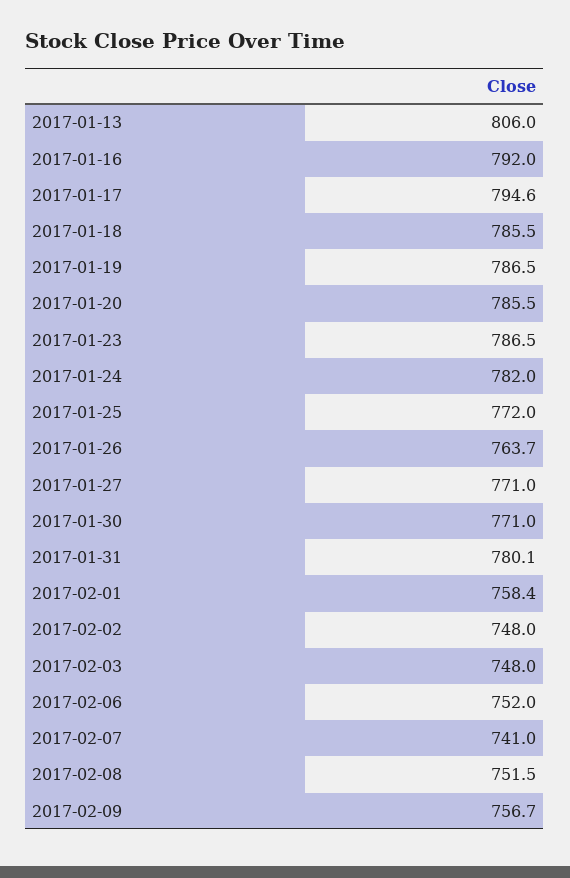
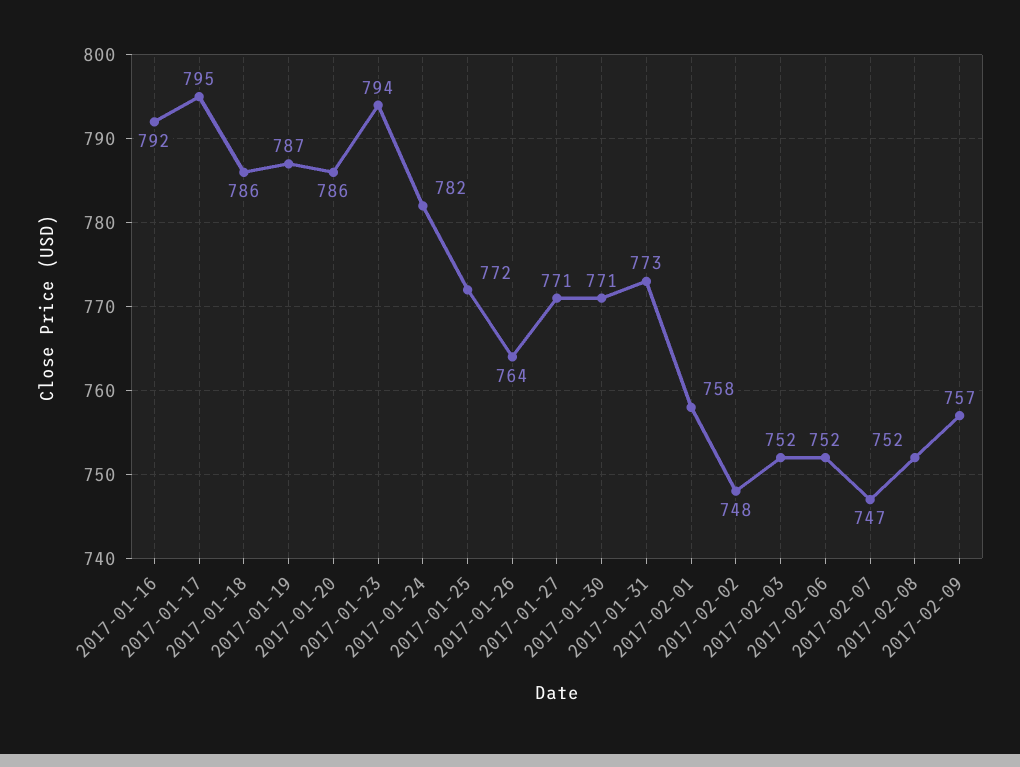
  {
-   "2017-01-13": 806,
    "2017-01-16": 792,
    "2017-01-17": 794.6,
    "2017-01-18": 785.5,
    "2017-01-19": 786.5,
    "2017-01-20": 785.5,
-   "2017-01-23": 786.5,
+   "2017-01-23": 794,
    "2017-01-24": 782,
    "2017-01-25": 772,
    "2017-01-26": 763.7,
    "2017-01-27": 771,
    "2017-01-30": 771,
-   "2017-01-31": 780.1,
+   "2017-01-31": 773,
    "2017-02-01": 758.4,
    "2017-02-02": 748,
-   "2017-02-03": 748,
+   "2017-02-03": 752,
    "2017-02-06": 752,
-   "2017-02-07": 741,
+   "2017-02-07": 747,
    "2017-02-08": 751.5,
    "2017-02-09": 756.7
  }

